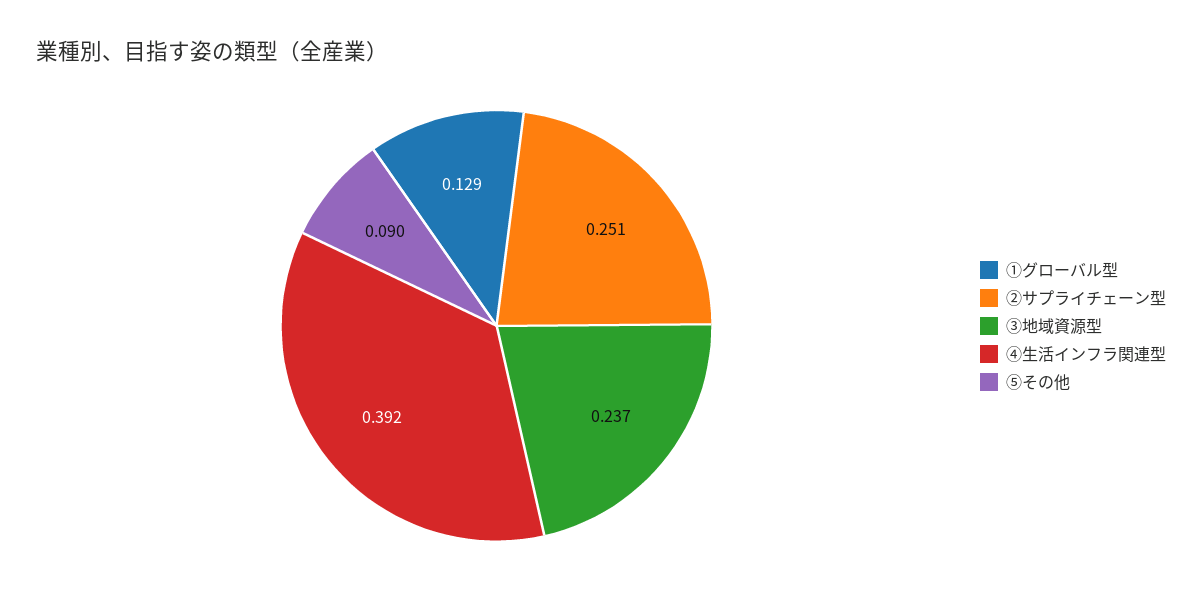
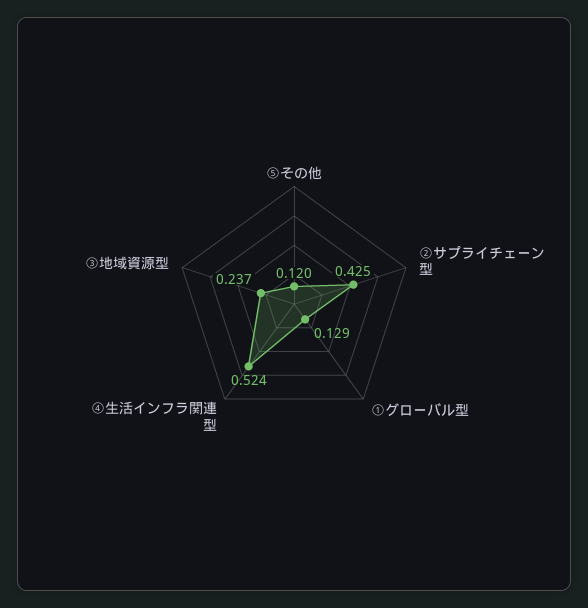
  {
    "①グローバル型": 0.129,
-   "②サプライチェーン型": 0.251,
+   "②サプライチェーン型": 0.425,
    "③地域資源型": 0.237,
-   "④生活インフラ関連型": 0.392,
+   "④生活インフラ関連型": 0.524,
-   "⑤その他": 0.09
+   "⑤その他": 0.12
  }

